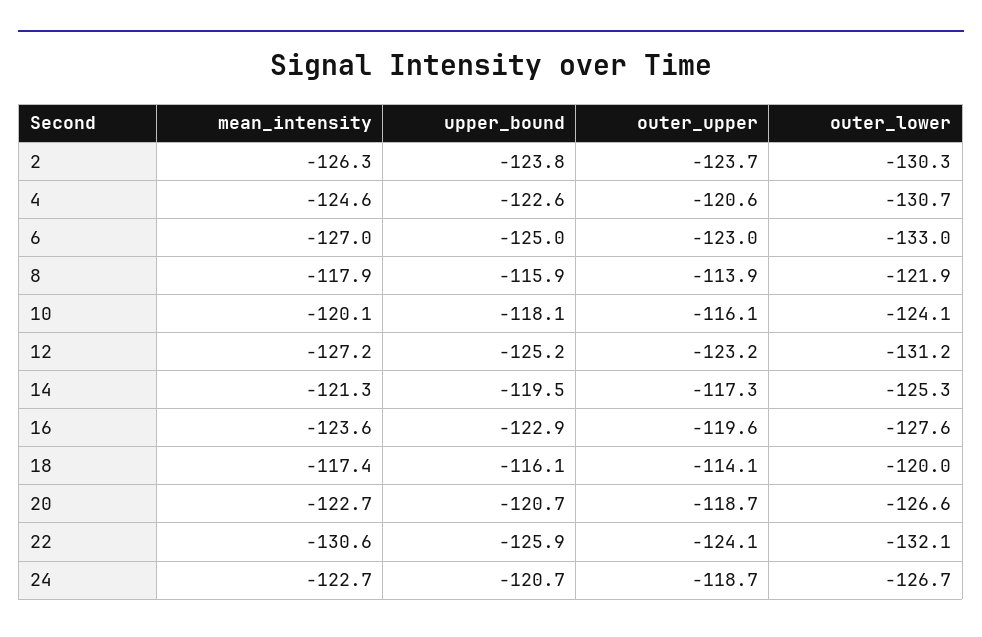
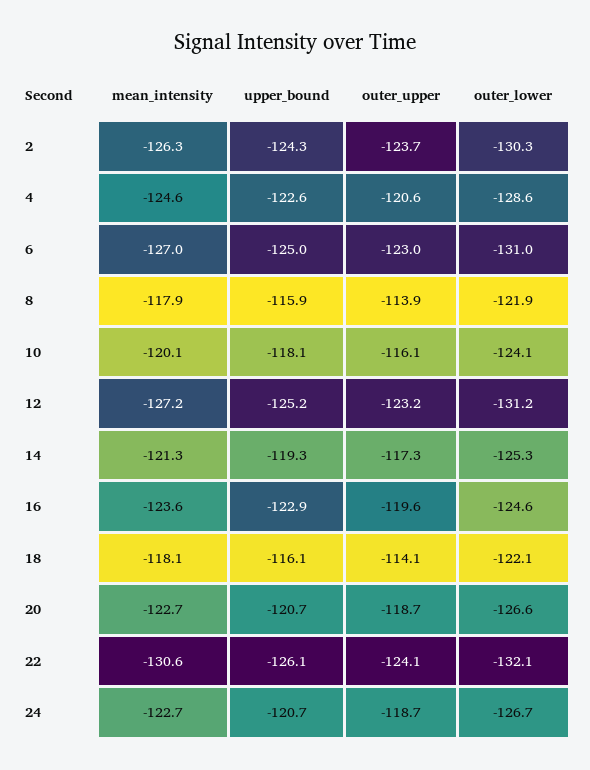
  {
    "mean_intensity": {
      "2": -126.3,
      "4": -124.6,
      "6": -127,
      "8": -117.9,
      "10": -120.1,
      "12": -127.2,
      "14": -121.3,
      "16": -123.6,
-     "18": -117.4,
+     "18": -118.1,
      "20": -122.7,
      "22": -130.6,
      "24": -122.7
    },
    "upper_bound": {
-     "2": -123.8,
+     "2": -124.3,
      "4": -122.6,
      "6": -125,
      "8": -115.9,
      "10": -118.1,
      "12": -125.2,
-     "14": -119.5,
+     "14": -119.3,
      "16": -122.9,
      "18": -116.1,
      "20": -120.7,
-     "22": -125.9,
+     "22": -126.1,
      "24": -120.7
    },
    "outer_upper": {
      "2": -123.7,
      "4": -120.6,
      "6": -123,
      "8": -113.9,
      "10": -116.1,
      "12": -123.2,
      "14": -117.3,
      "16": -119.6,
      "18": -114.1,
      "20": -118.7,
      "22": -124.1,
      "24": -118.7
    },
    "outer_lower": {
      "2": -130.3,
-     "4": -130.7,
+     "4": -128.6,
-     "6": -133,
+     "6": -131,
      "8": -121.9,
      "10": -124.1,
      "12": -131.2,
      "14": -125.3,
-     "16": -127.6,
+     "16": -124.6,
-     "18": -120,
+     "18": -122.1,
      "20": -126.6,
      "22": -132.1,
      "24": -126.7
    }
  }

